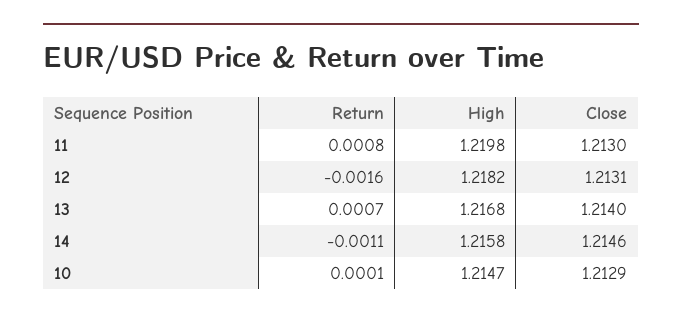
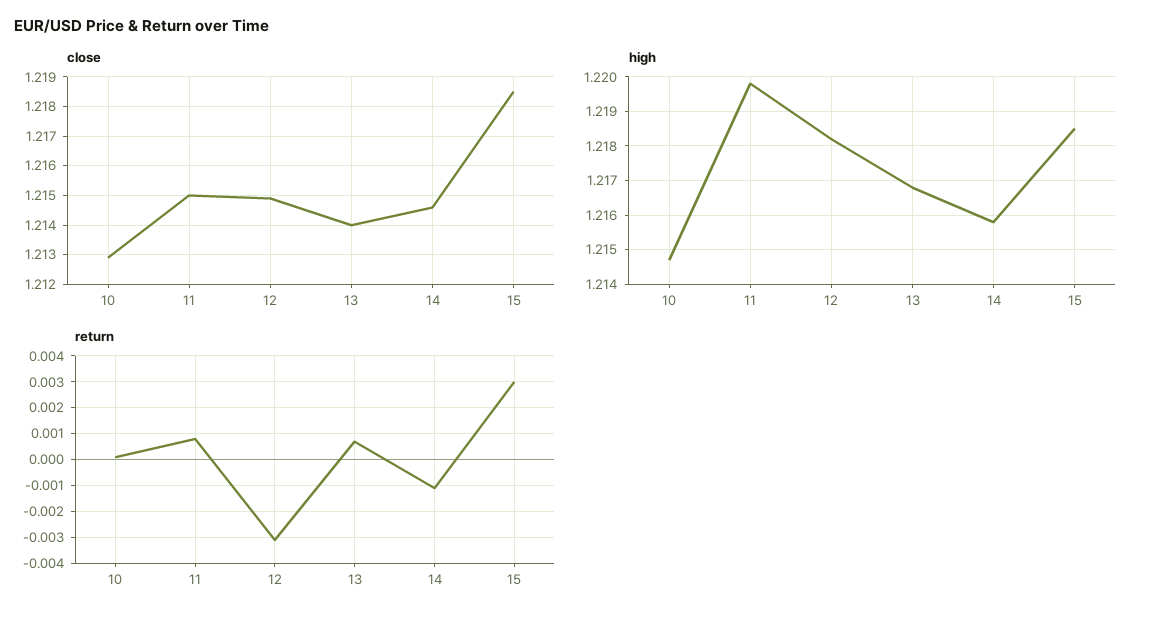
  {
    "Return": {
      "11": 0.0008,
-     "12": -0.0016,
+     "12": -0.003,
      "13": 0.0007,
      "14": -0.0011,
-     "10": 0.0001
+     "10": 0.0001,
+     "15": 0.003
    },
    "High": {
      "11": 1.2198,
      "12": 1.2182,
      "13": 1.2168,
      "14": 1.2158,
-     "10": 1.2147
+     "10": 1.2147,
+     "15": 1.2185
    },
    "Close": {
-     "11": 1.213,
+     "11": 1.215,
-     "12": 1.2131,
+     "12": 1.215,
      "13": 1.214,
      "14": 1.2146,
-     "10": 1.2129
+     "10": 1.2129,
+     "15": 1.2185
    }
  }

